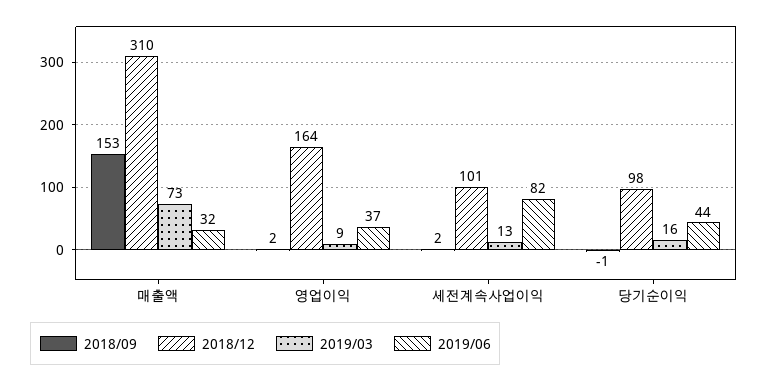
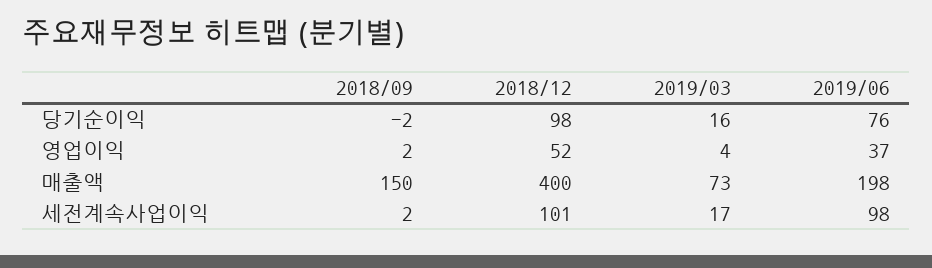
  {
    "2018/09": {
-     "매출액": 153,
+     "매출액": 150,
      "영업이익": 2,
      "세전계속사업이익": 2,
-     "당기순이익": -1
+     "당기순이익": -2
    },
    "2018/12": {
-     "매출액": 310,
+     "매출액": 400,
-     "영업이익": 164,
+     "영업이익": 52,
      "세전계속사업이익": 101,
      "당기순이익": 98
    },
    "2019/03": {
      "매출액": 73,
-     "영업이익": 9,
+     "영업이익": 4,
-     "세전계속사업이익": 13,
+     "세전계속사업이익": 17,
      "당기순이익": 16
    },
    "2019/06": {
-     "매출액": 32,
+     "매출액": 198,
      "영업이익": 37,
-     "세전계속사업이익": 82,
+     "세전계속사업이익": 98,
-     "당기순이익": 44
+     "당기순이익": 76
    }
  }

